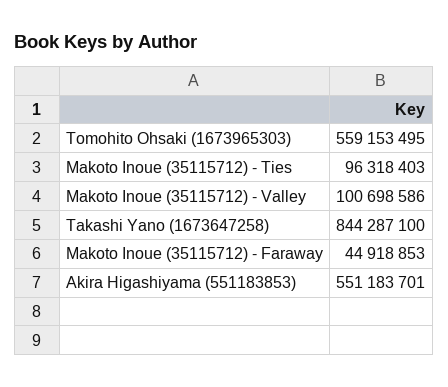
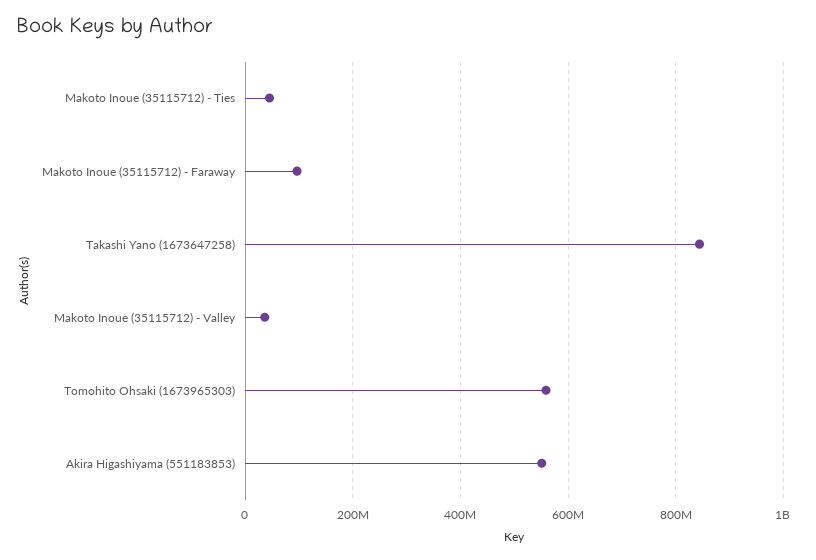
  {
    "Tomohito Ohsaki (1673965303)": 559153495,
-   "Makoto Inoue (35115712) - Ties": 96318403,
+   "Makoto Inoue (35115712) - Ties": 40000000,
-   "Makoto Inoue (35115712) - Valley": 100698586,
+   "Makoto Inoue (35115712) - Valley": 40000000,
    "Takashi Yano (1673647258)": 844287100,
-   "Makoto Inoue (35115712) - Faraway": 44918853,
+   "Makoto Inoue (35115712) - Faraway": 100000000,
    "Akira Higashiyama (551183853)": 551183701
  }

